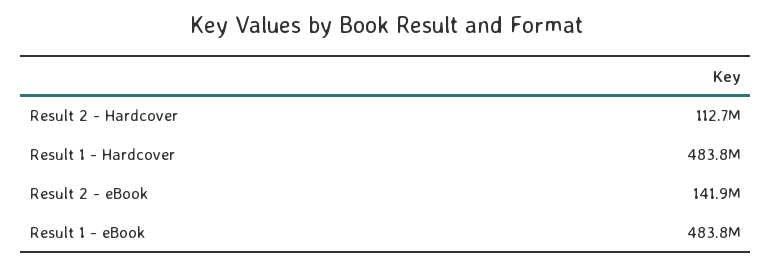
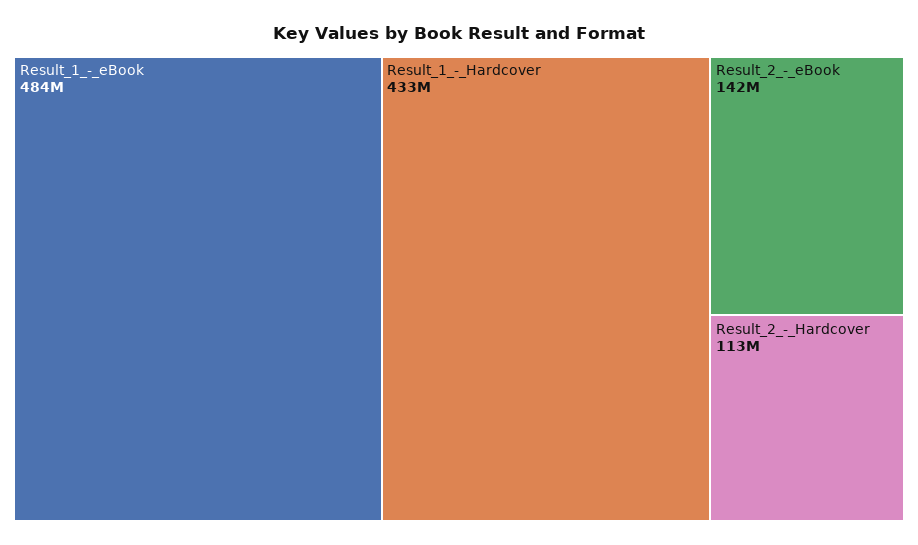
  {
    "Result 2 - Hardcover": 112700000,
-   "Result 1 - Hardcover": 483800000,
+   "Result 1 - Hardcover": 433000000,
    "Result 2 - eBook": 141900000,
    "Result 1 - eBook": 483800000
  }

